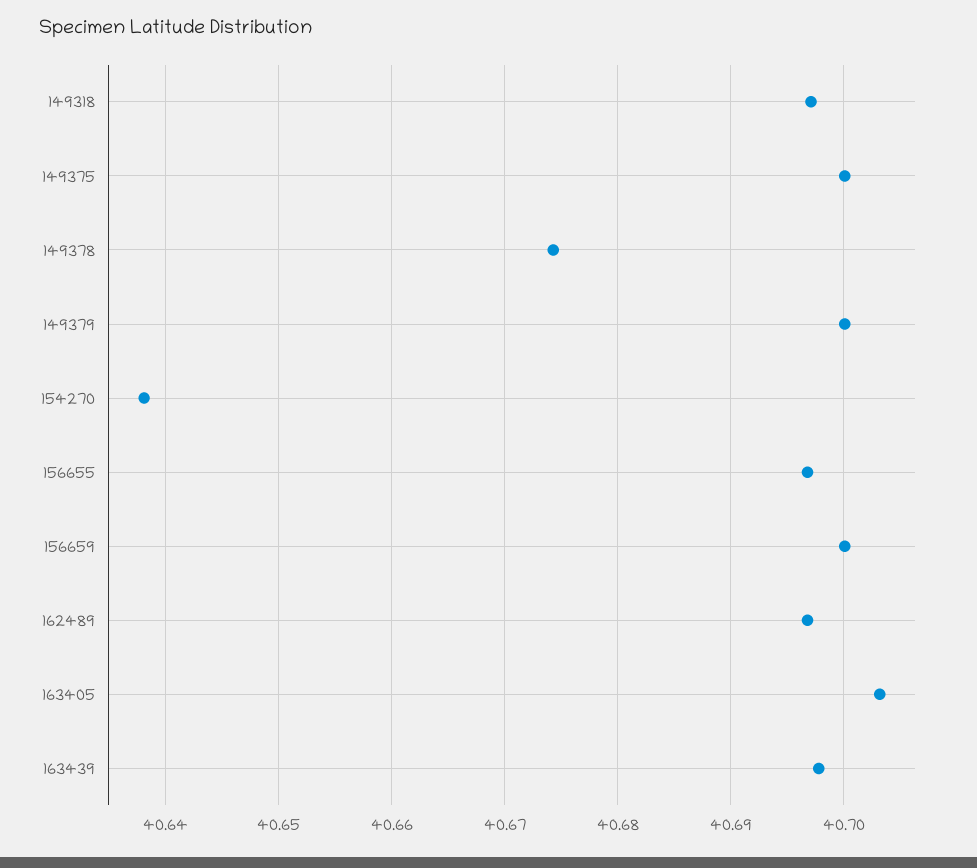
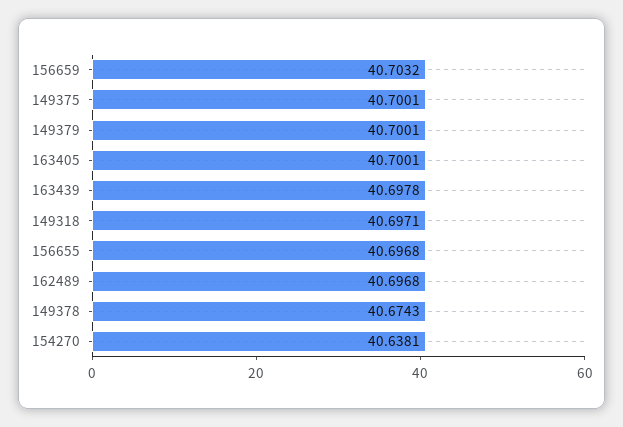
  {
    "149318": 40.6971,
    "149375": 40.7001,
    "149378": 40.6743,
    "149379": 40.7001,
    "154270": 40.6381,
    "156655": 40.6968,
-   "156659": 40.7,
+   "156659": 40.7032,
    "162489": 40.6968,
-   "163405": 40.703,
+   "163405": 40.7001,
    "163439": 40.6978
  }

